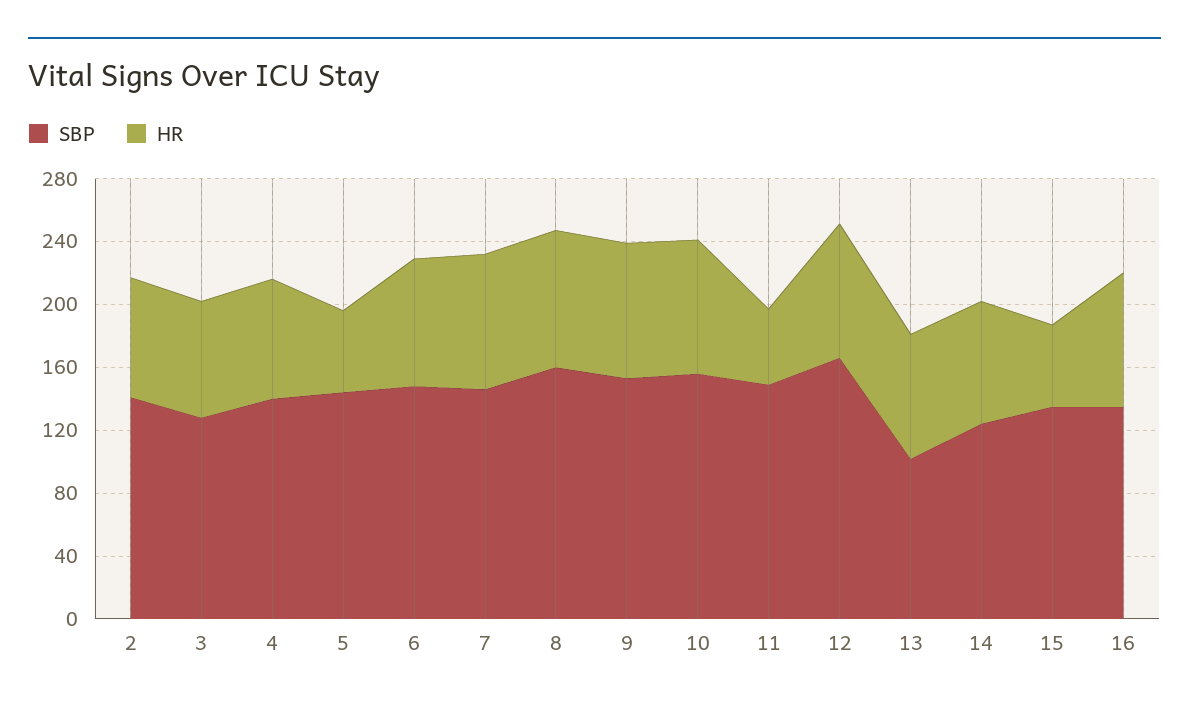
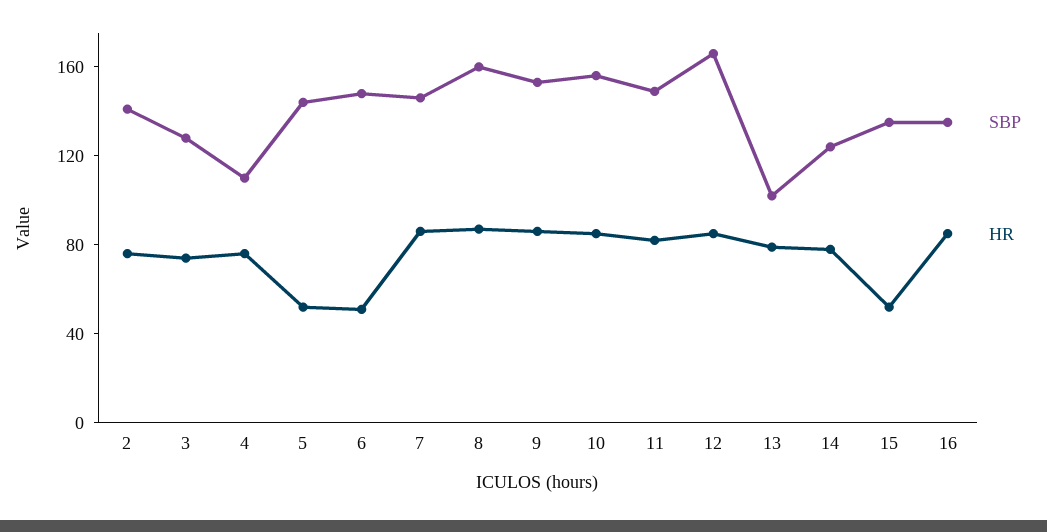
  {
    "SBP": {
      "2": 140,
      "3": 130,
-     "4": 140,
+     "4": 110,
      "5": 140,
      "6": 150,
      "7": 150,
      "8": 160,
      "9": 150,
      "10": 160,
      "11": 150,
      "12": 170,
      "13": 100,
      "14": 120,
      "15": 140,
      "16": 140
    },
    "HR": {
      "2": 80,
      "3": 70,
      "4": 80,
      "5": 50,
-     "6": 80,
+     "6": 50,
      "7": 90,
      "8": 90,
      "9": 90,
      "10": 90,
-     "11": 50,
+     "11": 80,
      "12": 90,
      "13": 80,
      "14": 80,
      "15": 50,
      "16": 90
    }
  }

